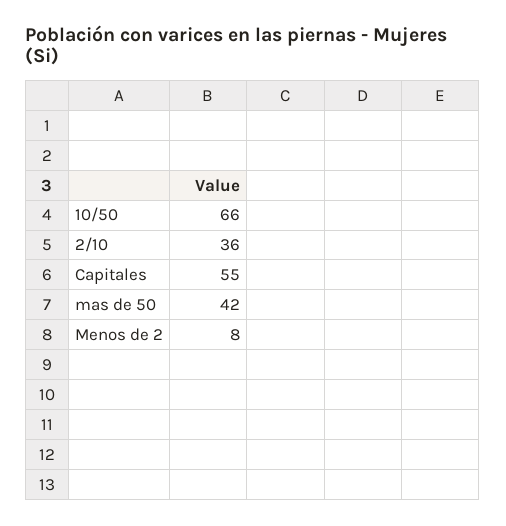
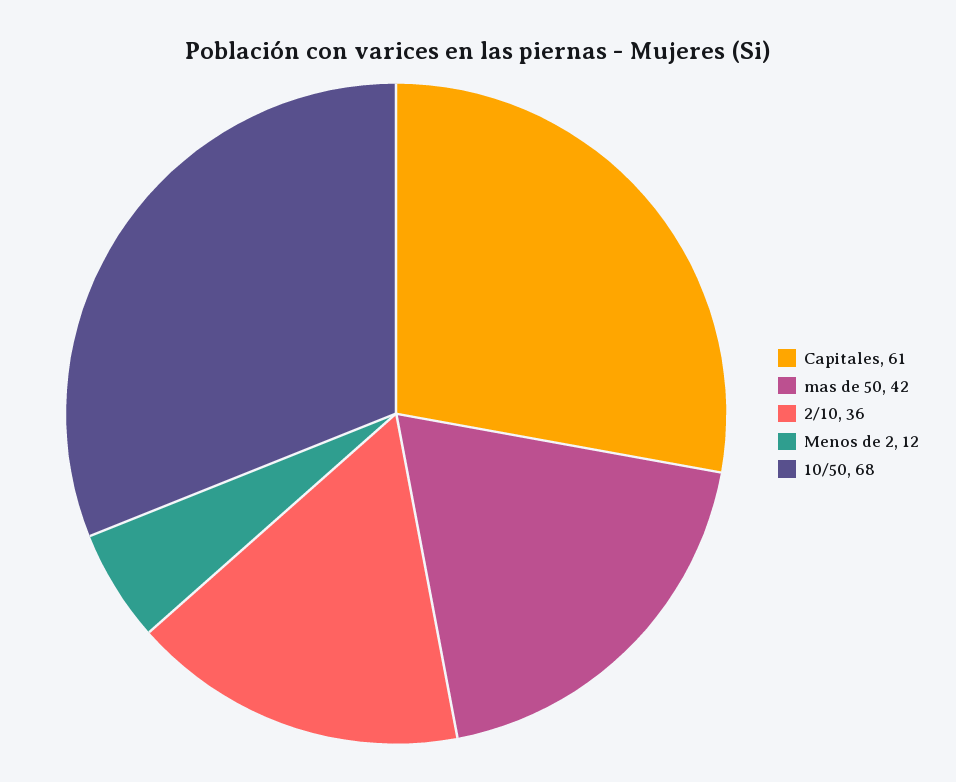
  {
-   "10/50": 66,
+   "10/50": 68,
    "2/10": 36,
-   "Capitales": 55,
+   "Capitales": 61,
    "mas de 50": 42,
-   "Menos de 2": 8
+   "Menos de 2": 12
  }

